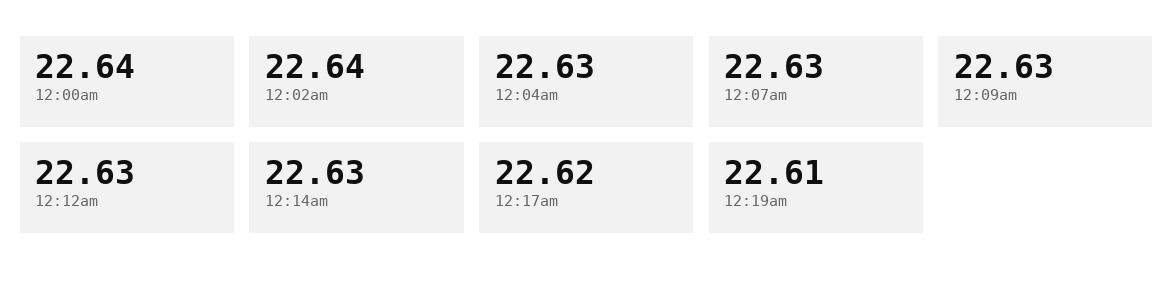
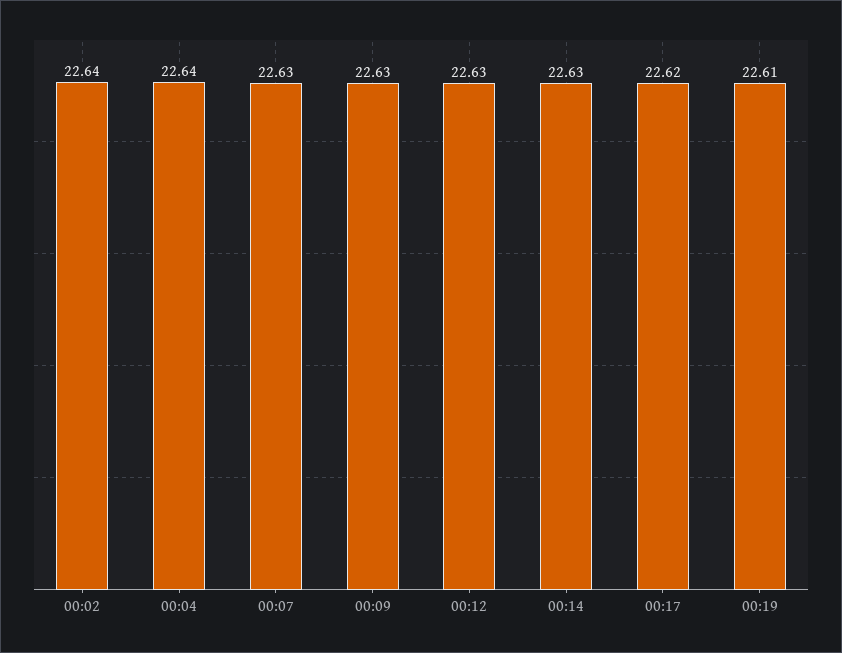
  {
-   "12:00am": 22.64,
    "12:02am": 22.64,
-   "12:04am": 22.63,
+   "12:04am": 22.64,
    "12:07am": 22.63,
    "12:09am": 22.63,
    "12:12am": 22.63,
    "12:14am": 22.63,
    "12:17am": 22.62,
    "12:19am": 22.61
  }

